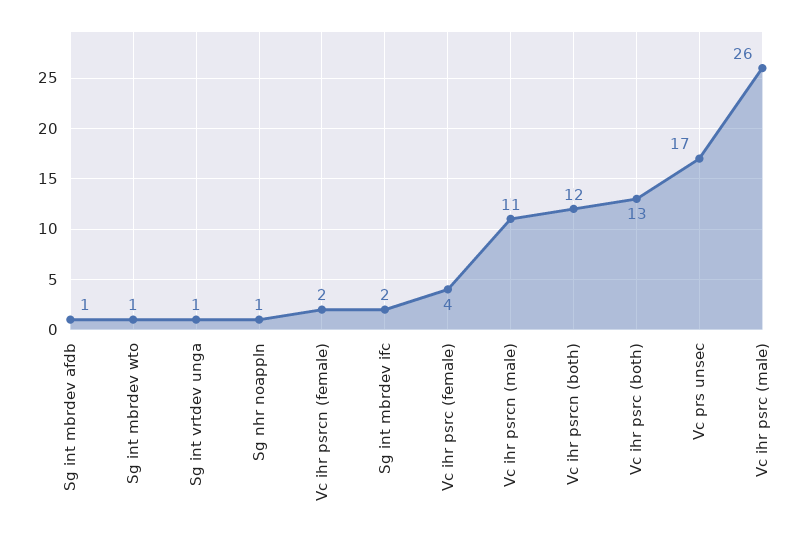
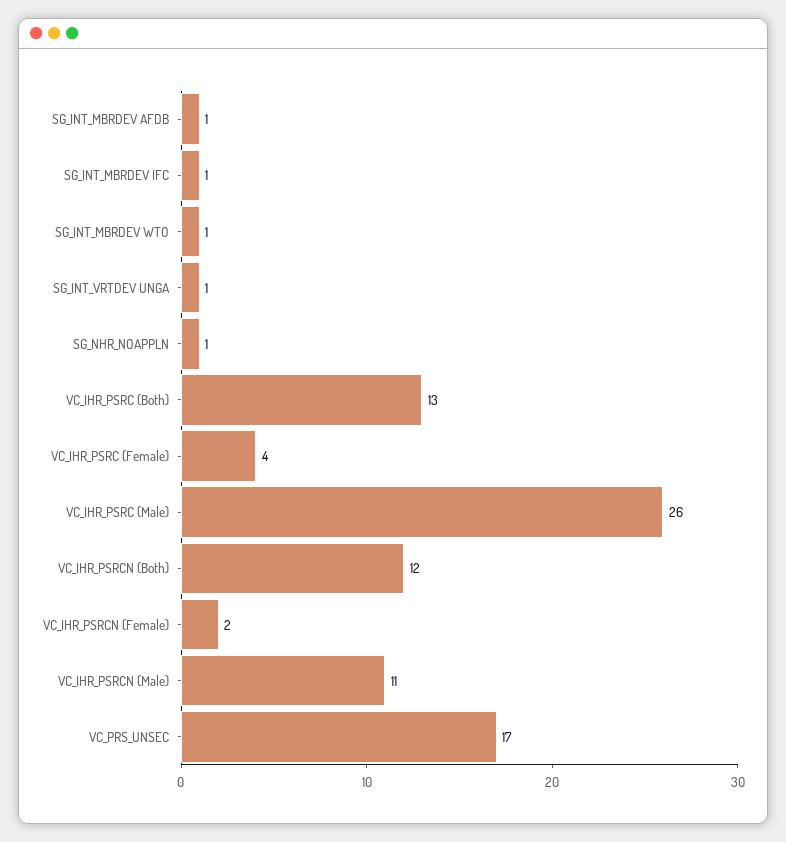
  {
    "Sg int mbrdev afdb": 1,
    "Sg int mbrdev wto": 1,
    "Sg int vrtdev unga": 1,
    "Sg nhr noappln": 1,
    "Vc ihr psrcn (female)": 2,
-   "Sg int mbrdev ifc": 2,
+   "Sg int mbrdev ifc": 1,
    "Vc ihr psrc (female)": 4,
    "Vc ihr psrcn (male)": 11,
    "Vc ihr psrcn (both)": 12,
    "Vc ihr psrc (both)": 13,
    "Vc prs unsec": 17,
    "Vc ihr psrc (male)": 26
  }

